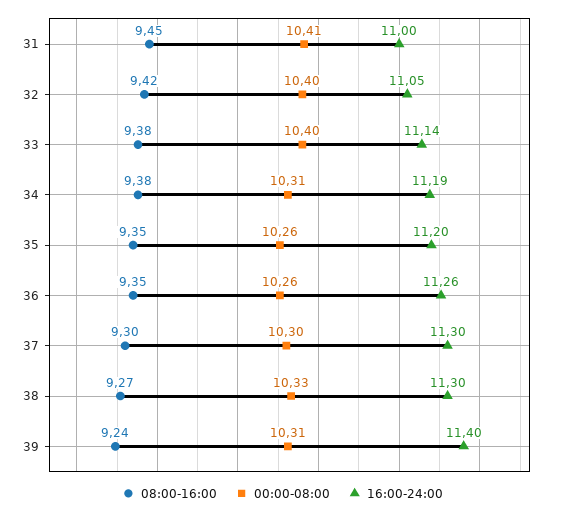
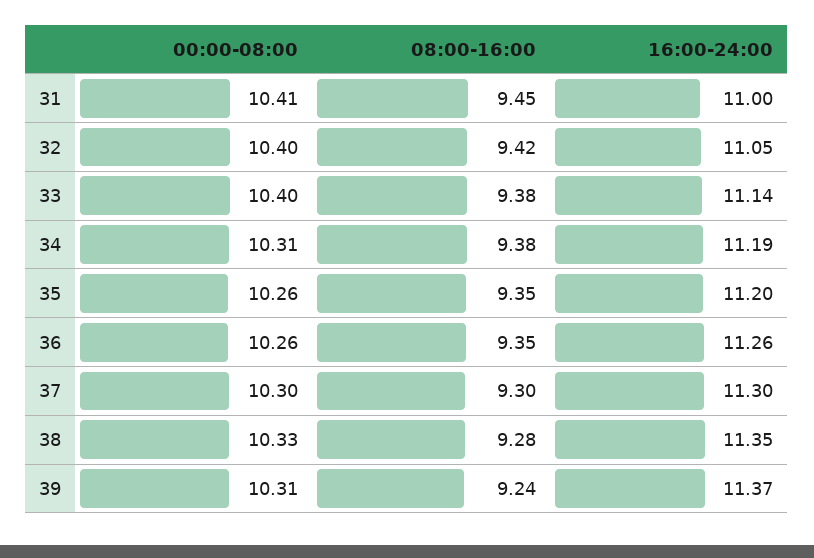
  {
    "08:00-16:00": {
      "31": 9.45,
      "32": 9.42,
      "33": 9.38,
      "34": 9.38,
      "35": 9.35,
      "36": 9.35,
      "37": 9.3,
-     "38": 9.27,
+     "38": 9.28,
      "39": 9.24
    },
    "00:00-08:00": {
      "31": 10.41,
      "32": 10.4,
      "33": 10.4,
      "34": 10.31,
      "35": 10.26,
      "36": 10.26,
      "37": 10.3,
      "38": 10.33,
      "39": 10.31
    },
    "16:00-24:00": {
      "31": 11,
      "32": 11.05,
      "33": 11.14,
      "34": 11.19,
      "35": 11.2,
      "36": 11.26,
      "37": 11.3,
-     "38": 11.3,
+     "38": 11.35,
-     "39": 11.4
+     "39": 11.37
    }
  }

